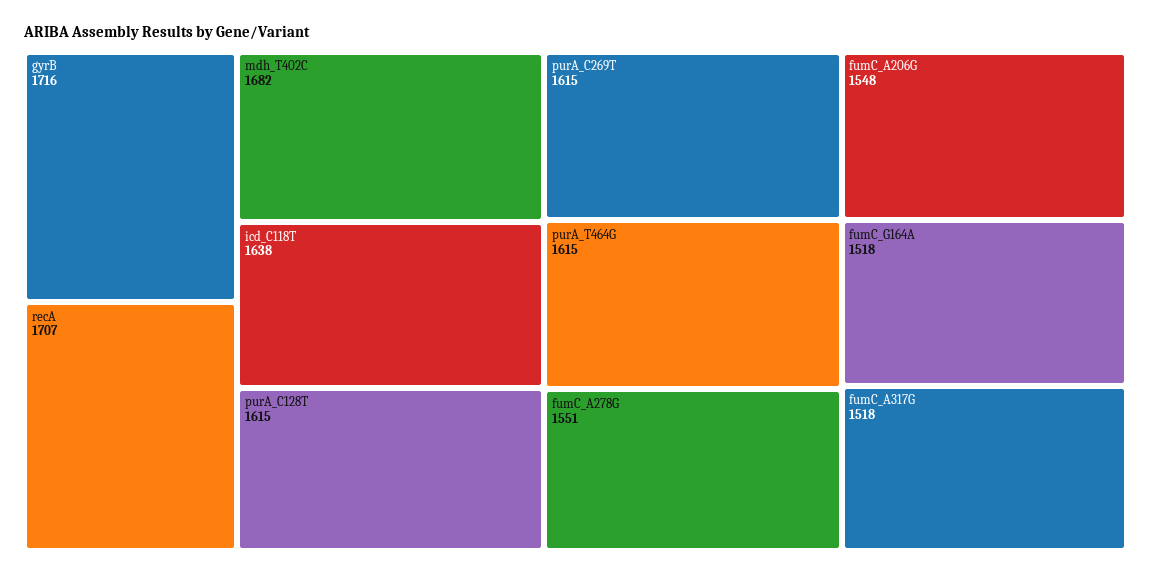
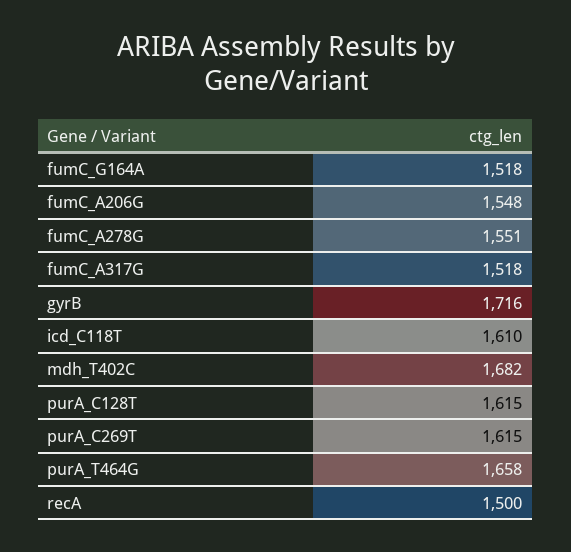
  {
    "gyrB": 1716,
-   "recA": 1707,
+   "recA": 1500,
    "mdh_T402C": 1682,
-   "icd_C118T": 1638,
+   "icd_C118T": 1610,
    "purA_C128T": 1615,
    "purA_C269T": 1615,
-   "purA_T464G": 1615,
+   "purA_T464G": 1658,
    "fumC_A278G": 1551,
    "fumC_A206G": 1548,
    "fumC_G164A": 1518,
    "fumC_A317G": 1518
  }

